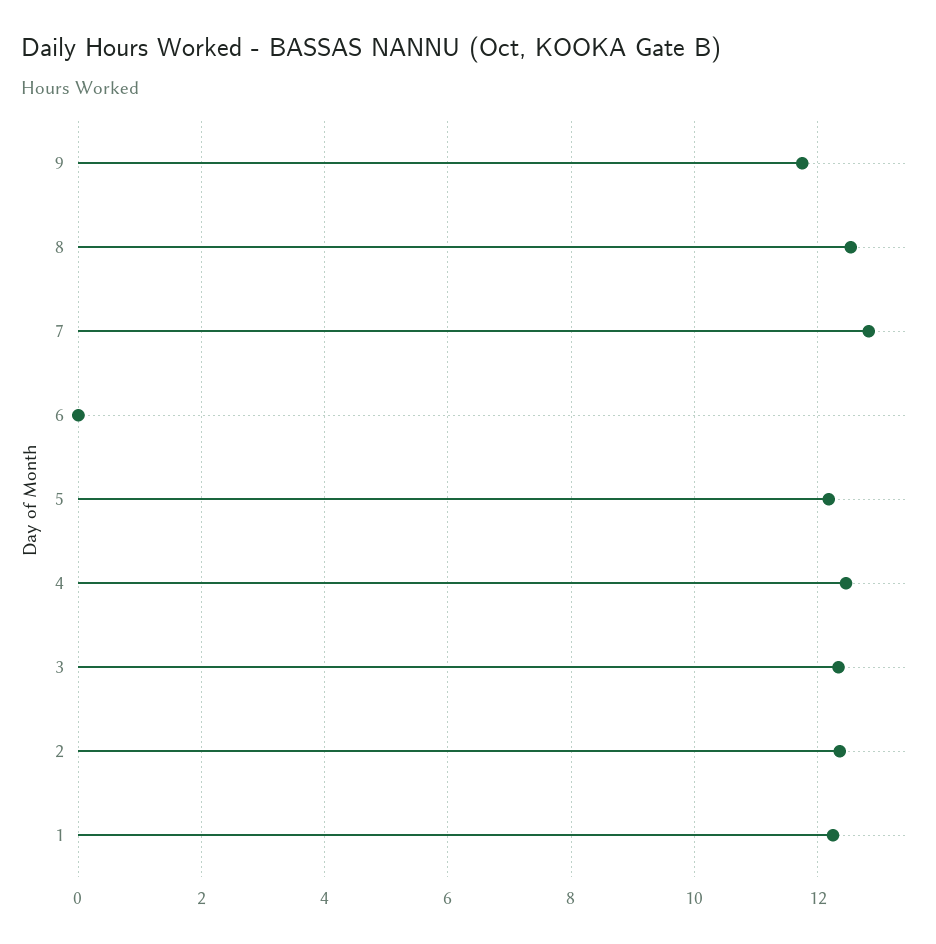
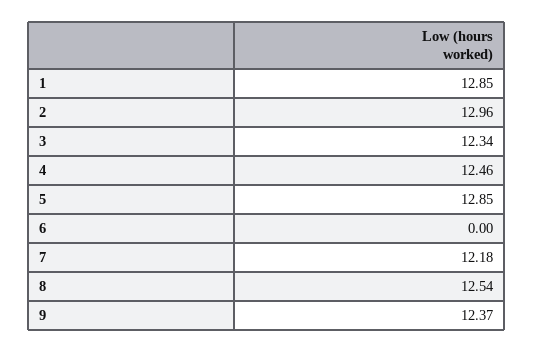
  {
-   "9": 11.8,
+   "9": 12.37,
    "8": 12.54,
-   "7": 12.8,
+   "7": 12.18,
    "6": 0,
-   "5": 12.2,
+   "5": 12.85,
    "4": 12.46,
    "3": 12.34,
-   "2": 12.4,
+   "2": 12.96,
-   "1": 12.2
+   "1": 12.85
  }

